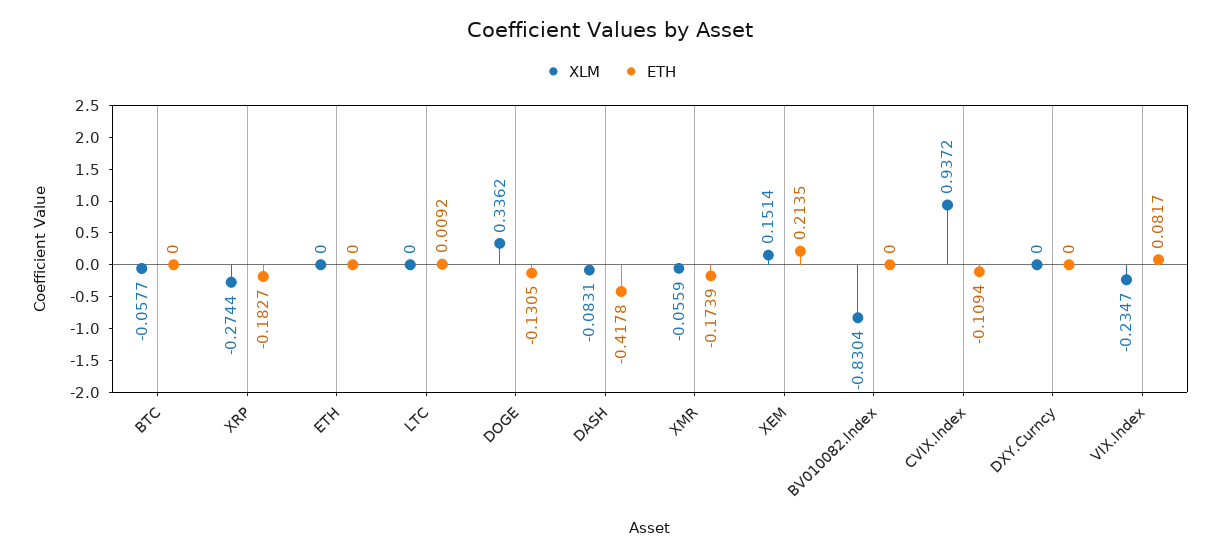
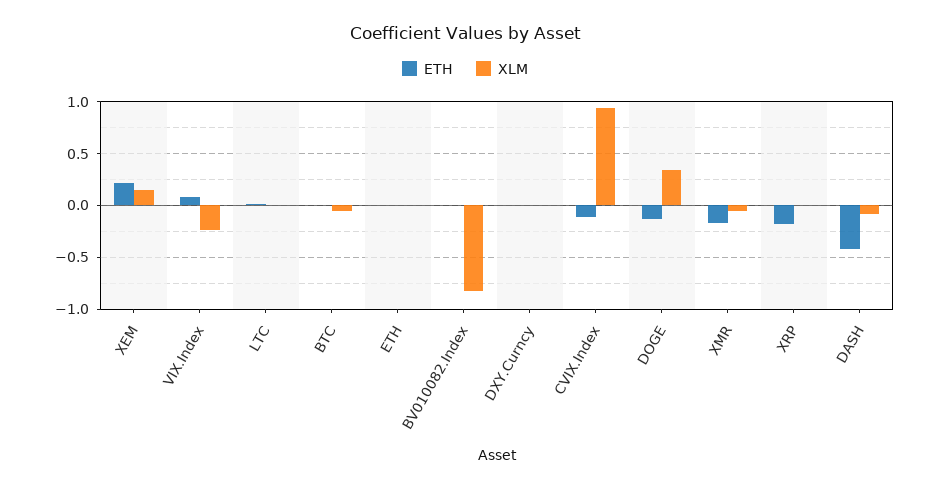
  {
    "XLM": {
      "BTC": -0.0577,
-     "XRP": -0.2744,
+     "XRP": 0,
      "ETH": 0,
      "LTC": 0,
      "DOGE": 0.3362,
      "DASH": -0.0831,
      "XMR": -0.0559,
      "XEM": 0.1514,
      "BV010082.Index": -0.8304,
      "CVIX.Index": 0.9372,
      "DXY.Curncy": 0,
      "VIX.Index": -0.2347
    },
    "ETH": {
      "BTC": 0,
      "XRP": -0.1827,
      "ETH": 0,
      "LTC": 0.0092,
      "DOGE": -0.1305,
      "DASH": -0.4178,
      "XMR": -0.1739,
      "XEM": 0.2135,
      "BV010082.Index": 0,
      "CVIX.Index": -0.1094,
      "DXY.Curncy": 0,
      "VIX.Index": 0.0817
    }
  }

